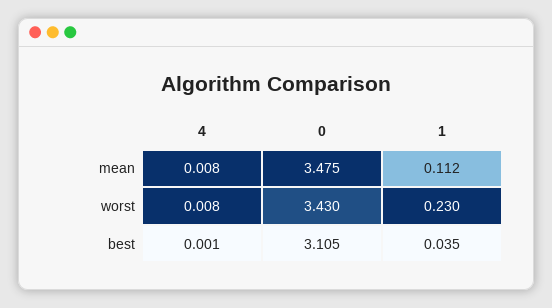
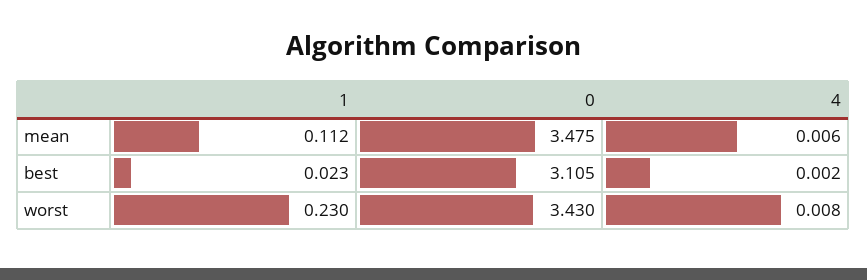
  {
    "4": {
-     "mean": 0.008,
+     "mean": 0.006,
      "worst": 0.008,
-     "best": 0.001
+     "best": 0.002
    },
    "0": {
      "mean": 3.475,
      "worst": 3.43,
      "best": 3.105
    },
    "1": {
      "mean": 0.112,
      "worst": 0.23,
-     "best": 0.035
+     "best": 0.023
    }
  }

